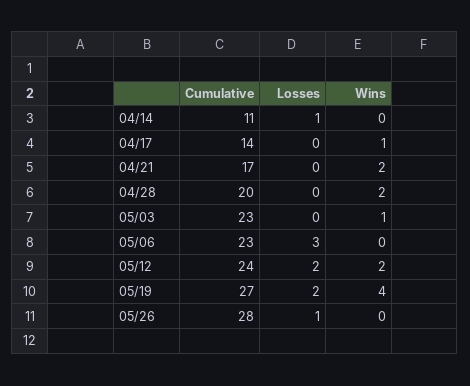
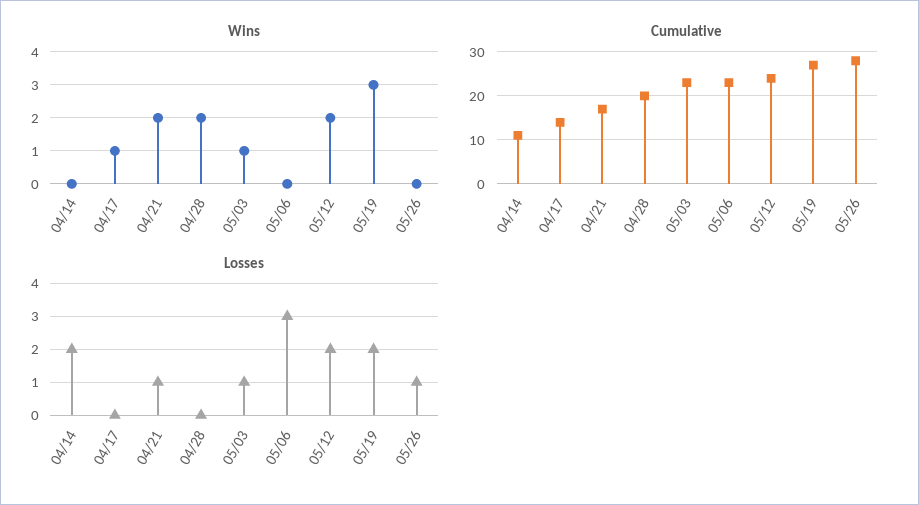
  {
    "Cumulative": {
      "04/14": 11,
      "04/17": 14,
      "04/21": 17,
      "04/28": 20,
      "05/03": 23,
      "05/06": 23,
      "05/12": 24,
      "05/19": 27,
      "05/26": 28
    },
    "Losses": {
-     "04/14": 1,
+     "04/14": 2,
      "04/17": 0,
-     "04/21": 0,
+     "04/21": 1,
      "04/28": 0,
-     "05/03": 0,
+     "05/03": 1,
      "05/06": 3,
      "05/12": 2,
      "05/19": 2,
      "05/26": 1
    },
    "Wins": {
      "04/14": 0,
      "04/17": 1,
      "04/21": 2,
      "04/28": 2,
      "05/03": 1,
      "05/06": 0,
      "05/12": 2,
-     "05/19": 4,
+     "05/19": 3,
      "05/26": 0
    }
  }

